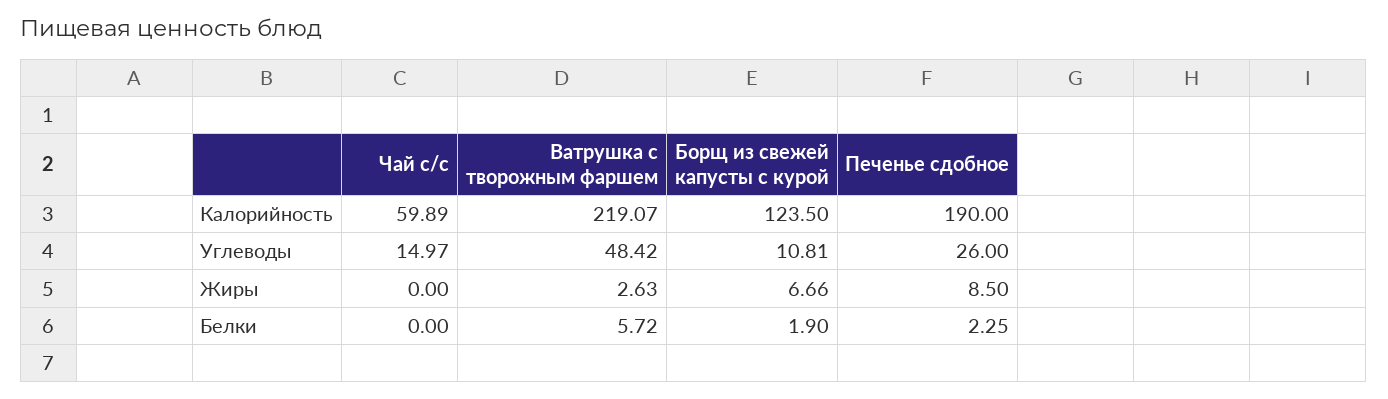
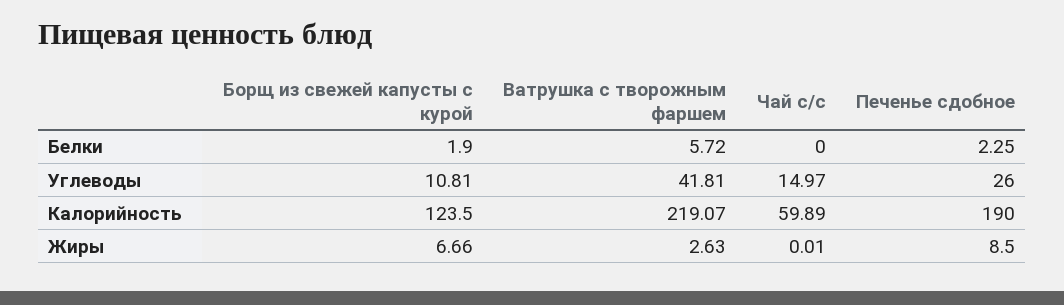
  {
    "Чай с/с": {
      "Калорийность": 59.89,
      "Углеводы": 14.97,
-     "Жиры": 0,
+     "Жиры": 0.01,
      "Белки": 0
    },
    "Ватрушка с творожным фаршем": {
      "Калорийность": 219.07,
-     "Углеводы": 48.42,
+     "Углеводы": 41.81,
      "Жиры": 2.63,
      "Белки": 5.72
    },
    "Борщ из свежей капусты с курой": {
      "Калорийность": 123.5,
      "Углеводы": 10.81,
      "Жиры": 6.66,
      "Белки": 1.9
    },
    "Печенье сдобное": {
      "Калорийность": 190,
      "Углеводы": 26,
      "Жиры": 8.5,
      "Белки": 2.25
    }
  }

